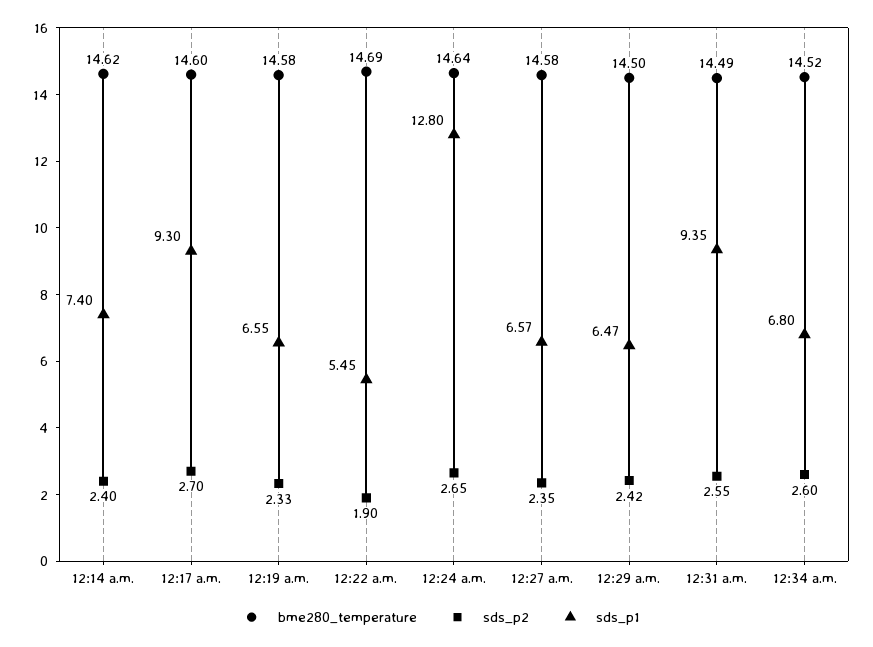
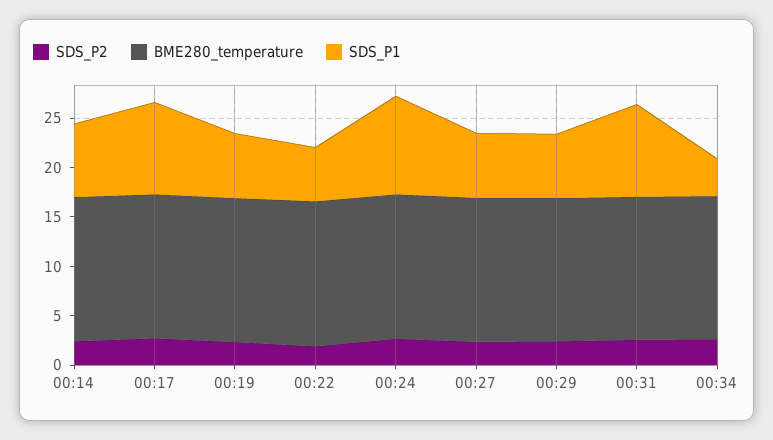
  {
    "bme280_temperature": {
      "12:14 a.m.": 14.62,
      "12:17 a.m.": 14.6,
      "12:19 a.m.": 14.58,
      "12:22 a.m.": 14.69,
      "12:24 a.m.": 14.64,
      "12:27 a.m.": 14.58,
      "12:29 a.m.": 14.5,
      "12:31 a.m.": 14.49,
      "12:34 a.m.": 14.52
    },
    "sds_p2": {
      "12:14 a.m.": 2.4,
      "12:17 a.m.": 2.7,
      "12:19 a.m.": 2.33,
      "12:22 a.m.": 1.9,
      "12:24 a.m.": 2.65,
      "12:27 a.m.": 2.35,
      "12:29 a.m.": 2.42,
      "12:31 a.m.": 2.55,
      "12:34 a.m.": 2.6
    },
    "sds_p1": {
      "12:14 a.m.": 7.4,
      "12:17 a.m.": 9.3,
      "12:19 a.m.": 6.55,
      "12:22 a.m.": 5.45,
-     "12:24 a.m.": 12.8,
+     "12:24 a.m.": 10,
      "12:27 a.m.": 6.57,
      "12:29 a.m.": 6.47,
      "12:31 a.m.": 9.35,
-     "12:34 a.m.": 6.8
+     "12:34 a.m.": 4
    }
  }

